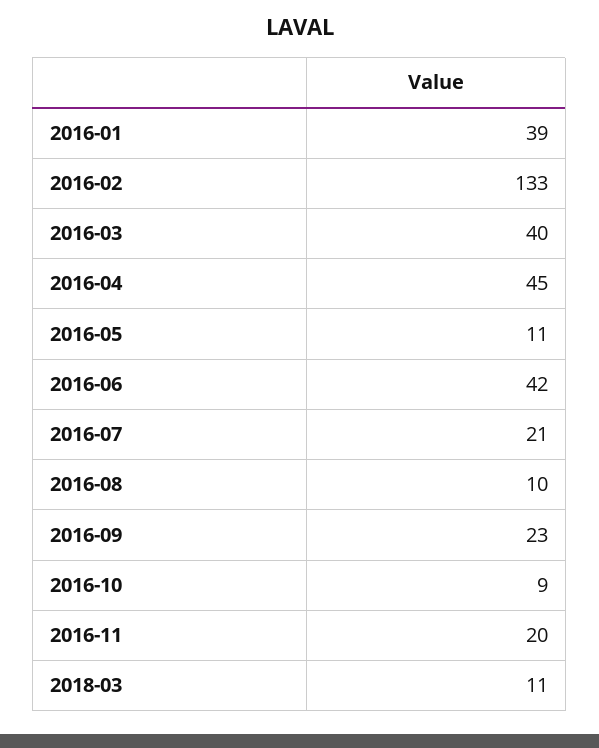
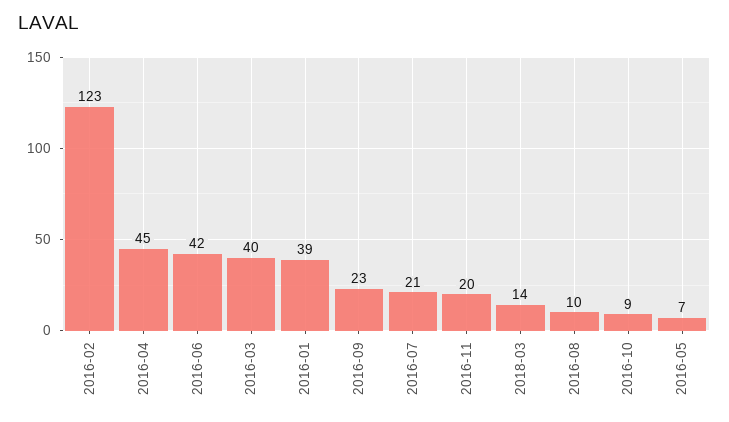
  {
    "2016-01": 39,
-   "2016-02": 133,
+   "2016-02": 123,
    "2016-03": 40,
    "2016-04": 45,
-   "2016-05": 11,
+   "2016-05": 7,
    "2016-06": 42,
    "2016-07": 21,
    "2016-08": 10,
    "2016-09": 23,
    "2016-10": 9,
    "2016-11": 20,
-   "2018-03": 11
+   "2018-03": 14
  }

